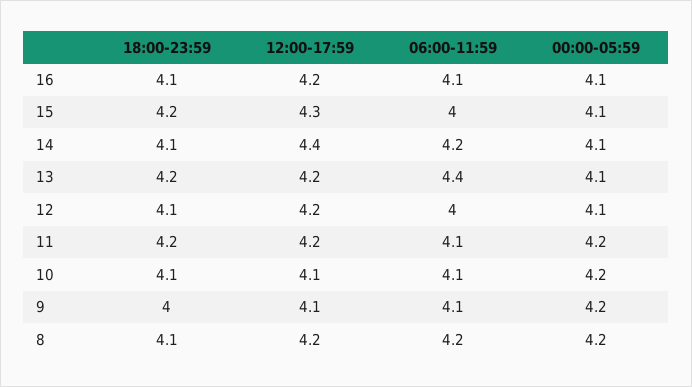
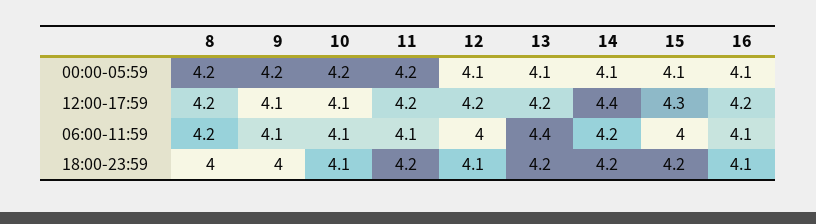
  {
    "18:00-23:59": {
      "16": 4.1,
      "15": 4.2,
-     "14": 4.1,
+     "14": 4.2,
      "13": 4.2,
      "12": 4.1,
      "11": 4.2,
      "10": 4.1,
      "9": 4,
-     "8": 4.1
+     "8": 4
    },
    "12:00-17:59": {
      "16": 4.2,
      "15": 4.3,
      "14": 4.4,
      "13": 4.2,
      "12": 4.2,
      "11": 4.2,
      "10": 4.1,
      "9": 4.1,
      "8": 4.2
    },
    "06:00-11:59": {
      "16": 4.1,
      "15": 4,
      "14": 4.2,
      "13": 4.4,
      "12": 4,
      "11": 4.1,
      "10": 4.1,
      "9": 4.1,
      "8": 4.2
    },
    "00:00-05:59": {
      "16": 4.1,
      "15": 4.1,
      "14": 4.1,
      "13": 4.1,
      "12": 4.1,
      "11": 4.2,
      "10": 4.2,
      "9": 4.2,
      "8": 4.2
    }
  }

